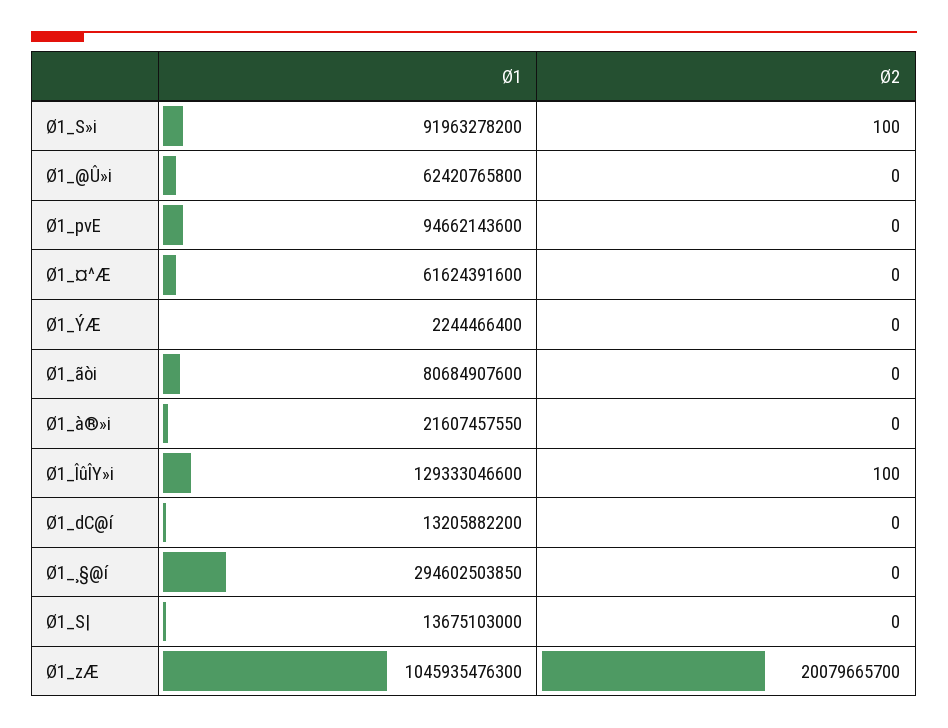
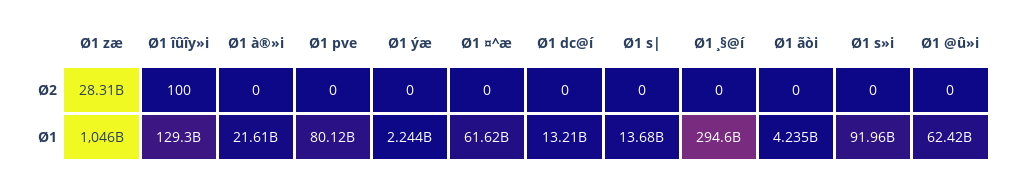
  {
    "Ø1": {
      "Ø1_S»i": 91963278200,
      "Ø1_@Û»i": 62420765800,
-     "Ø1_pvE": 94662143600,
+     "Ø1_pvE": 80120000000,
      "Ø1_¤^Æ": 61624391600,
      "Ø1_ÝÆ": 2244466400,
-     "Ø1_ãòi": 80684907600,
+     "Ø1_ãòi": 4235000000,
      "Ø1_à®»i": 21607457550,
      "Ø1_ÎûÎY»i": 129333046600,
      "Ø1_dC@í": 13205882200,
      "Ø1_¸§@í": 294602503850,
      "Ø1_S|": 13675103000,
      "Ø1_zÆ": 1045935476300
    },
    "Ø2": {
-     "Ø1_S»i": 100,
+     "Ø1_S»i": 0,
      "Ø1_@Û»i": 0,
      "Ø1_pvE": 0,
      "Ø1_¤^Æ": 0,
      "Ø1_ÝÆ": 0,
      "Ø1_ãòi": 0,
      "Ø1_à®»i": 0,
      "Ø1_ÎûÎY»i": 100,
      "Ø1_dC@í": 0,
      "Ø1_¸§@í": 0,
      "Ø1_S|": 0,
-     "Ø1_zÆ": 20079665700
+     "Ø1_zÆ": 28310000000
    }
  }

